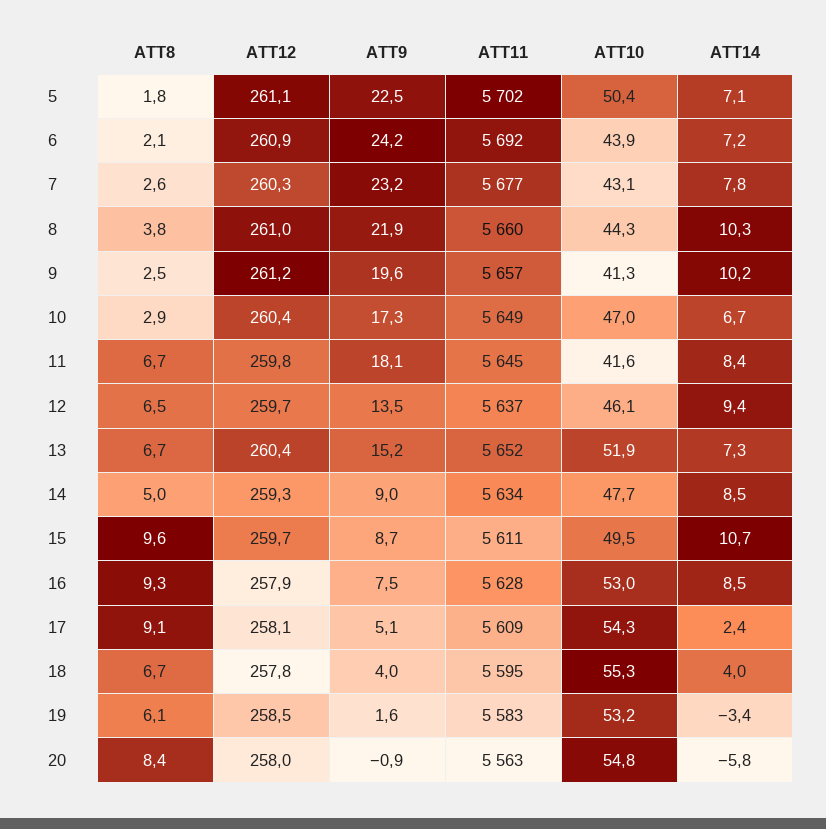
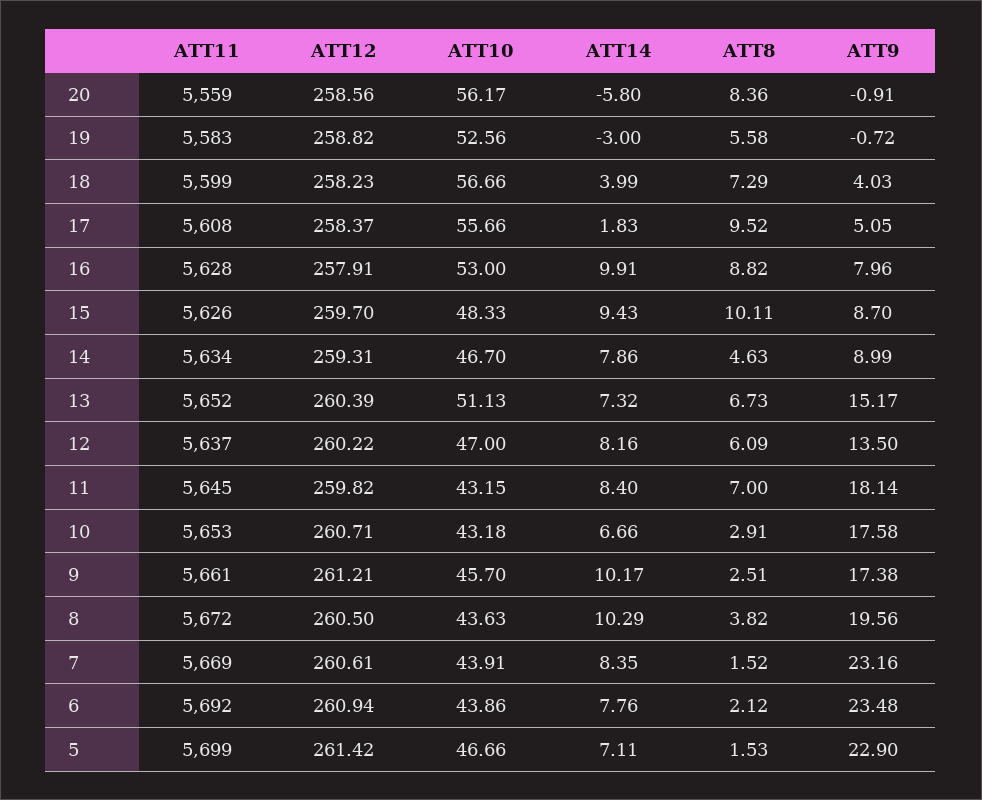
  {
    "ATT8": {
-     "5": 1.8,
+     "5": 1.53,
      "6": 2.12,
-     "7": 2.6,
+     "7": 1.52,
      "8": 3.82,
      "9": 2.51,
      "10": 2.91,
-     "11": 6.7,
+     "11": 7,
-     "12": 6.5,
+     "12": 6.09,
      "13": 6.73,
-     "14": 5,
+     "14": 4.63,
-     "15": 9.6,
+     "15": 10.11,
-     "16": 9.3,
+     "16": 8.82,
-     "17": 9.1,
+     "17": 9.52,
-     "18": 6.7,
+     "18": 7.29,
-     "19": 6.1,
+     "19": 5.58,
      "20": 8.36
    },
    "ATT12": {
-     "5": 261.1,
+     "5": 261.42,
      "6": 260.94,
-     "7": 260.3,
+     "7": 260.61,
-     "8": 261,
+     "8": 260.5,
      "9": 261.21,
-     "10": 260.4,
+     "10": 260.71,
      "11": 259.82,
-     "12": 259.7,
+     "12": 260.22,
      "13": 260.39,
      "14": 259.31,
      "15": 259.7,
      "16": 257.91,
-     "17": 258.1,
+     "17": 258.37,
-     "18": 257.8,
+     "18": 258.23,
-     "19": 258.5,
+     "19": 258.82,
-     "20": 258
+     "20": 258.56
    },
    "ATT9": {
-     "5": 22.5,
+     "5": 22.9,
-     "6": 24.2,
+     "6": 23.48,
      "7": 23.16,
-     "8": 21.9,
+     "8": 19.56,
-     "9": 19.6,
+     "9": 17.38,
-     "10": 17.3,
+     "10": 17.58,
      "11": 18.14,
      "12": 13.5,
      "13": 15.17,
      "14": 8.99,
      "15": 8.7,
-     "16": 7.5,
+     "16": 7.96,
      "17": 5.05,
      "18": 4.03,
-     "19": 1.6,
+     "19": -0.72,
      "20": -0.91
    },
    "ATT11": {
-     "5": 5702,
+     "5": 5699,
      "6": 5692,
-     "7": 5677,
+     "7": 5669,
-     "8": 5660,
+     "8": 5672,
-     "9": 5657,
+     "9": 5661,
-     "10": 5649,
+     "10": 5653,
      "11": 5645,
      "12": 5637,
      "13": 5652,
      "14": 5634,
-     "15": 5611,
+     "15": 5626,
      "16": 5628,
-     "17": 5609,
+     "17": 5608,
-     "18": 5595,
+     "18": 5599,
      "19": 5583,
-     "20": 5563
+     "20": 5559
    },
    "ATT10": {
-     "5": 50.4,
+     "5": 46.66,
      "6": 43.86,
-     "7": 43.1,
+     "7": 43.91,
-     "8": 44.3,
+     "8": 43.63,
-     "9": 41.3,
+     "9": 45.7,
-     "10": 47,
+     "10": 43.18,
-     "11": 41.6,
+     "11": 43.15,
-     "12": 46.1,
+     "12": 47,
-     "13": 51.9,
+     "13": 51.13,
-     "14": 47.7,
+     "14": 46.7,
-     "15": 49.5,
+     "15": 48.33,
      "16": 53,
-     "17": 54.3,
+     "17": 55.66,
-     "18": 55.3,
+     "18": 56.66,
-     "19": 53.2,
+     "19": 52.56,
-     "20": 54.8
+     "20": 56.17
    },
    "ATT14": {
      "5": 7.11,
-     "6": 7.2,
+     "6": 7.76,
-     "7": 7.8,
+     "7": 8.35,
      "8": 10.29,
      "9": 10.17,
      "10": 6.66,
      "11": 8.4,
-     "12": 9.4,
+     "12": 8.16,
      "13": 7.32,
-     "14": 8.5,
+     "14": 7.86,
-     "15": 10.7,
+     "15": 9.43,
-     "16": 8.5,
+     "16": 9.91,
-     "17": 2.4,
+     "17": 1.83,
      "18": 3.99,
-     "19": -3.4,
+     "19": -3,
      "20": -5.8
    }
  }

